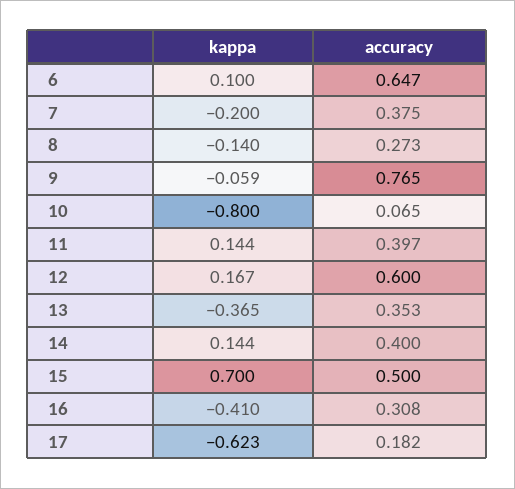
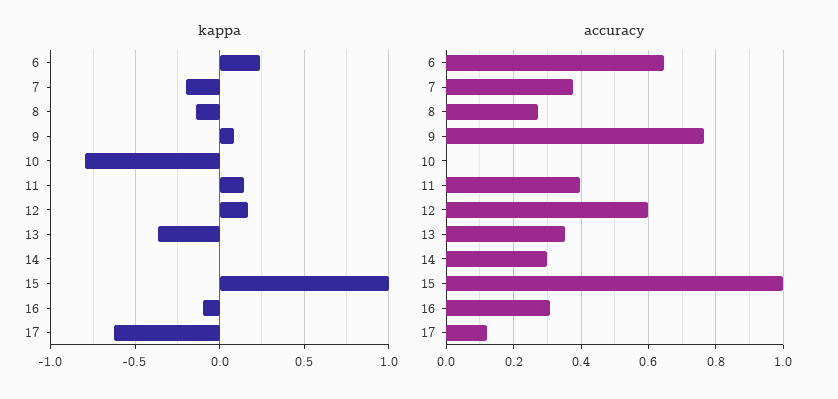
  {
    "kappa": {
-     "6": 0.1,
+     "6": 0.25,
      "7": -0.2,
      "8": -0.14,
-     "9": -0.059,
+     "9": 0.1,
      "10": -0.8,
      "11": 0.144,
      "12": 0.167,
      "13": -0.365,
-     "14": 0.144,
+     "14": 0,
-     "15": 0.7,
+     "15": 1,
-     "16": -0.41,
+     "16": -0.1,
      "17": -0.623
    },
    "accuracy": {
      "6": 0.647,
      "7": 0.375,
      "8": 0.273,
      "9": 0.765,
-     "10": 0.065,
+     "10": 0,
      "11": 0.397,
      "12": 0.6,
      "13": 0.353,
-     "14": 0.4,
+     "14": 0.3,
-     "15": 0.5,
+     "15": 1,
      "16": 0.308,
-     "17": 0.182
+     "17": 0.12
    }
  }

